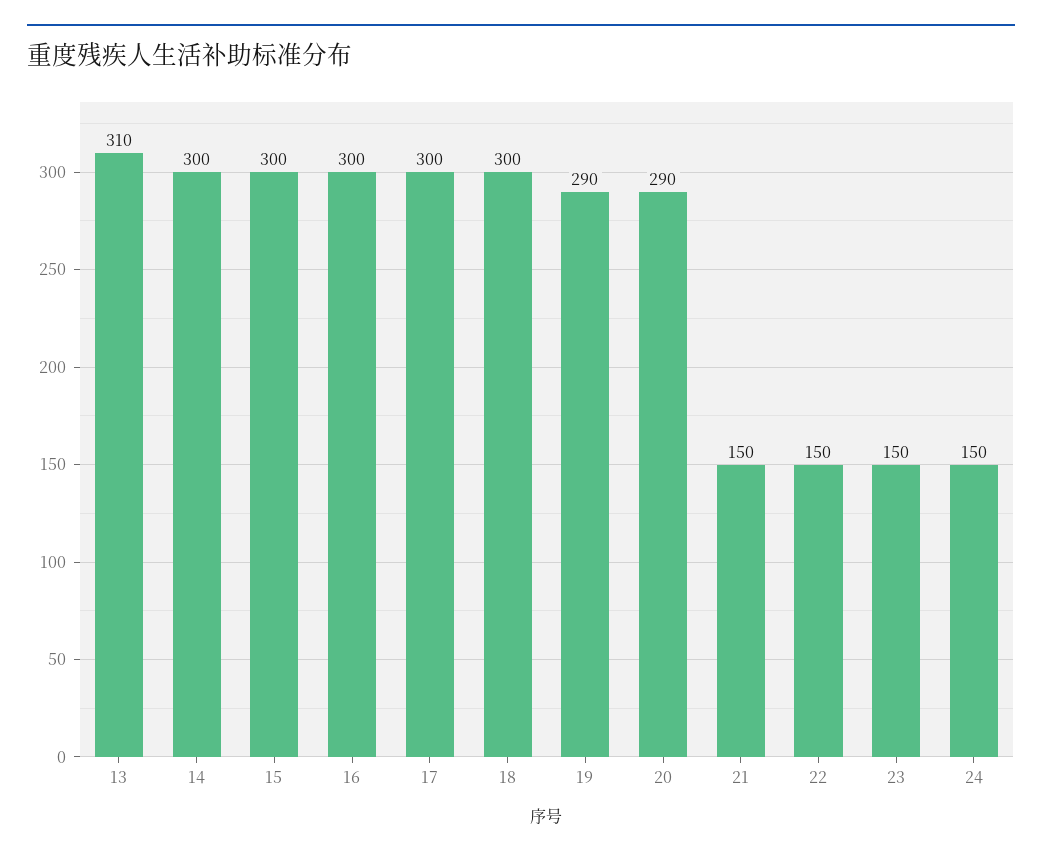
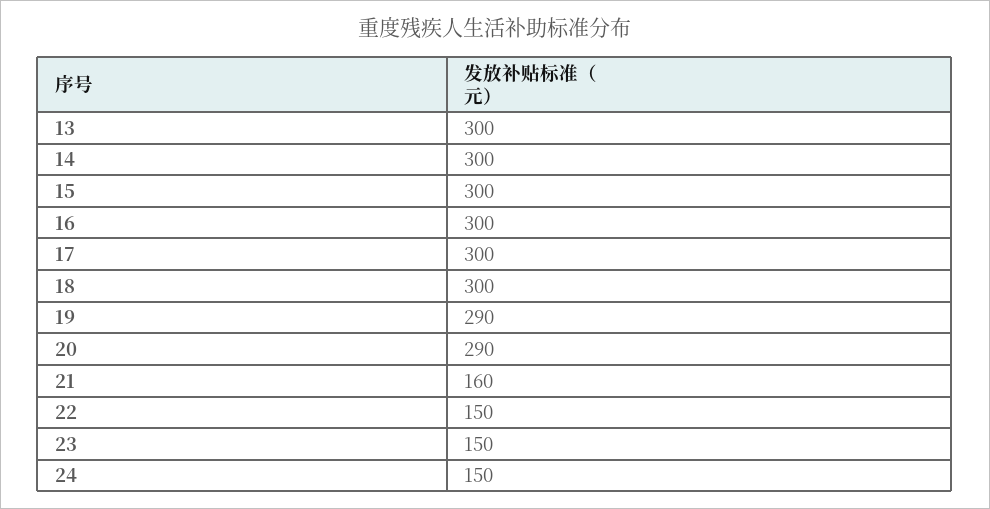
  {
-   "13": 310,
+   "13": 300,
    "14": 300,
    "15": 300,
    "16": 300,
    "17": 300,
    "18": 300,
    "19": 290,
    "20": 290,
-   "21": 150,
+   "21": 160,
    "22": 150,
    "23": 150,
    "24": 150
  }

